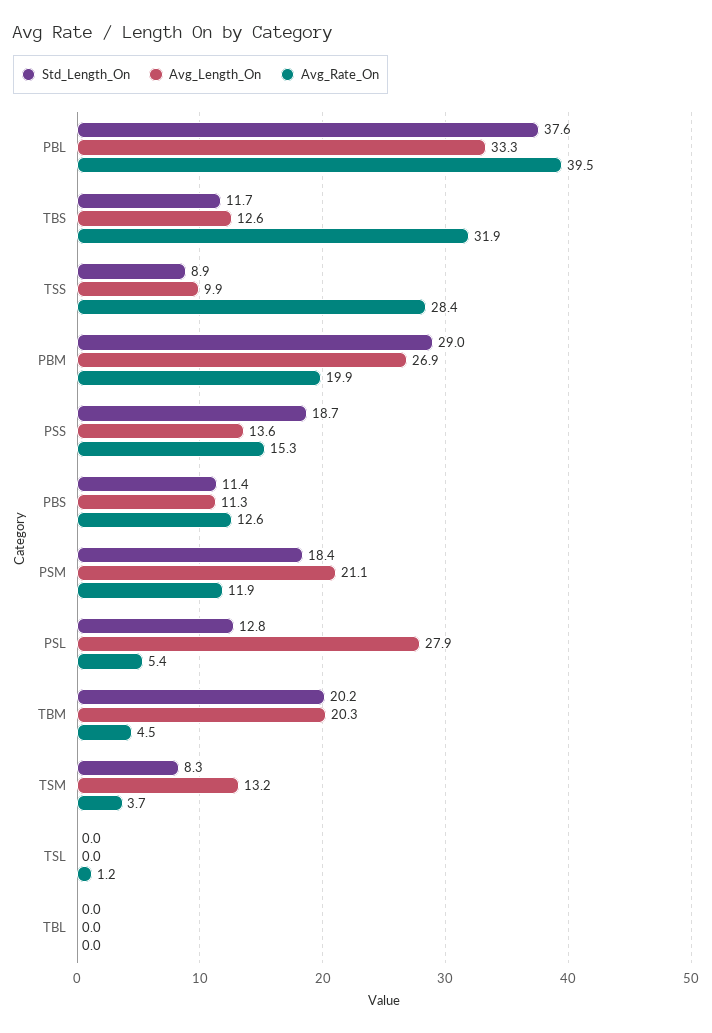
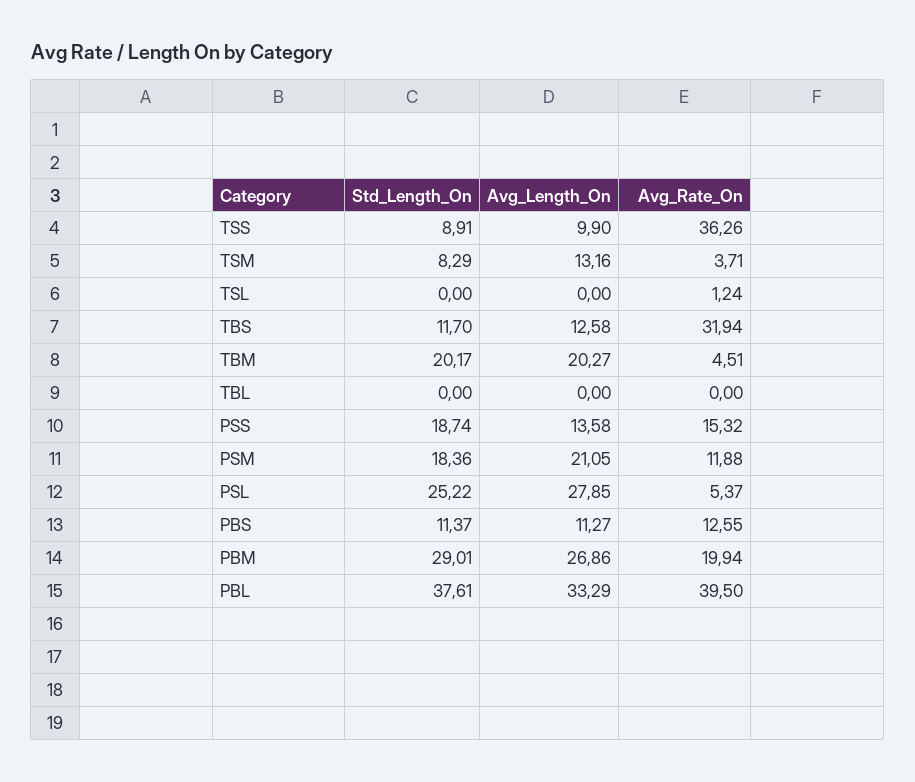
  {
    "Std_Length_On": {
      "PBL": 37.61,
      "TBS": 11.7,
      "TSS": 8.91,
      "PBM": 29.01,
      "PSS": 18.74,
      "PBS": 11.37,
      "PSM": 18.36,
-     "PSL": 12.8,
+     "PSL": 25.22,
      "TBM": 20.17,
      "TSM": 8.29,
      "TSL": 0,
      "TBL": 0
    },
    "Avg_Length_On": {
      "PBL": 33.29,
      "TBS": 12.58,
      "TSS": 9.9,
      "PBM": 26.86,
      "PSS": 13.58,
      "PBS": 11.27,
      "PSM": 21.05,
      "PSL": 27.85,
      "TBM": 20.27,
      "TSM": 13.16,
      "TSL": 0,
      "TBL": 0
    },
    "Avg_Rate_On": {
      "PBL": 39.5,
      "TBS": 31.94,
-     "TSS": 28.4,
+     "TSS": 36.26,
      "PBM": 19.94,
      "PSS": 15.32,
      "PBS": 12.55,
      "PSM": 11.88,
      "PSL": 5.37,
      "TBM": 4.51,
      "TSM": 3.71,
      "TSL": 1.24,
      "TBL": 0
    }
  }

